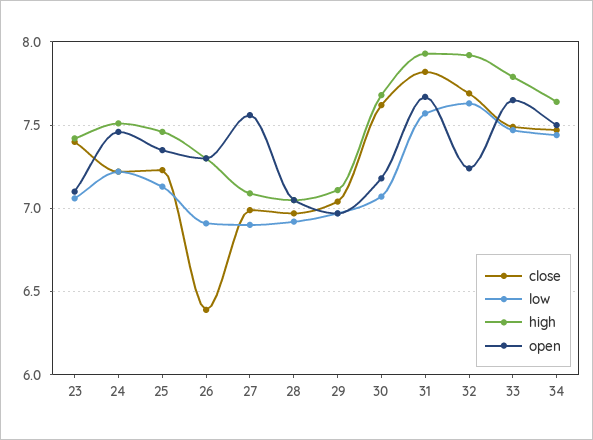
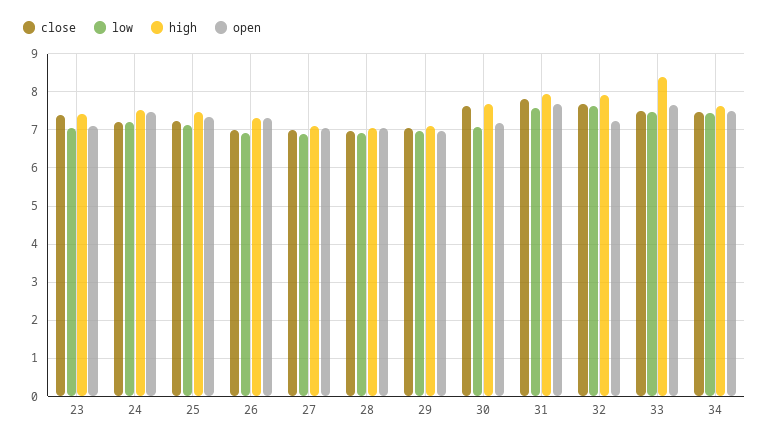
  {
    "close": {
      "23": 7.4,
      "24": 7.2,
      "25": 7.25,
-     "26": 6.4,
+     "26": 7,
      "27": 7,
      "28": 6.95,
      "29": 7.05,
      "30": 7.6,
      "31": 7.8,
      "32": 7.7,
      "33": 7.5,
      "34": 7.45
    },
    "low": {
      "23": 7.05,
      "24": 7.2,
      "25": 7.15,
      "26": 6.9,
      "27": 6.9,
      "28": 6.9,
      "29": 6.95,
      "30": 7.05,
      "31": 7.55,
      "32": 7.65,
      "33": 7.45,
      "34": 7.45
    },
    "high": {
      "23": 7.4,
      "24": 7.5,
      "25": 7.45,
      "26": 7.3,
      "27": 7.1,
      "28": 7.05,
      "29": 7.1,
      "30": 7.7,
      "31": 7.95,
      "32": 7.9,
-     "33": 7.8,
+     "33": 8.4,
      "34": 7.65
    },
    "open": {
      "23": 7.1,
      "24": 7.45,
      "25": 7.35,
      "26": 7.3,
-     "27": 7.55,
+     "27": 7,
      "28": 7.05,
      "29": 6.95,
      "30": 7.2,
      "31": 7.65,
      "32": 7.25,
      "33": 7.65,
      "34": 7.5
    }
  }

